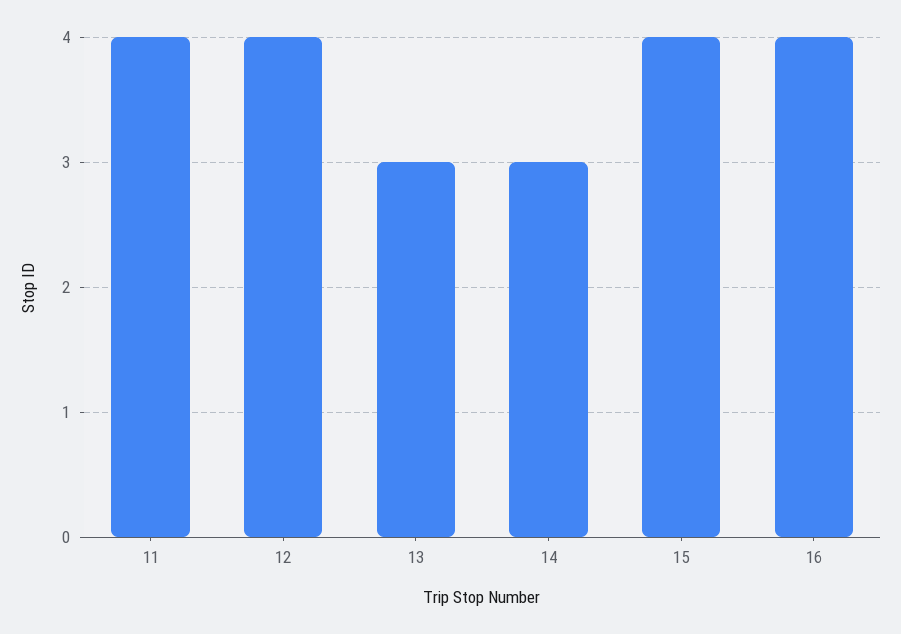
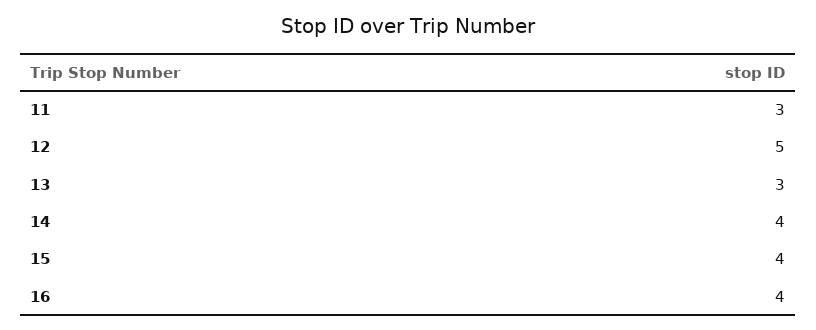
  {
-   "11": 4,
+   "11": 3,
-   "12": 4,
+   "12": 5,
    "13": 3,
-   "14": 3,
+   "14": 4,
    "15": 4,
    "16": 4
  }

